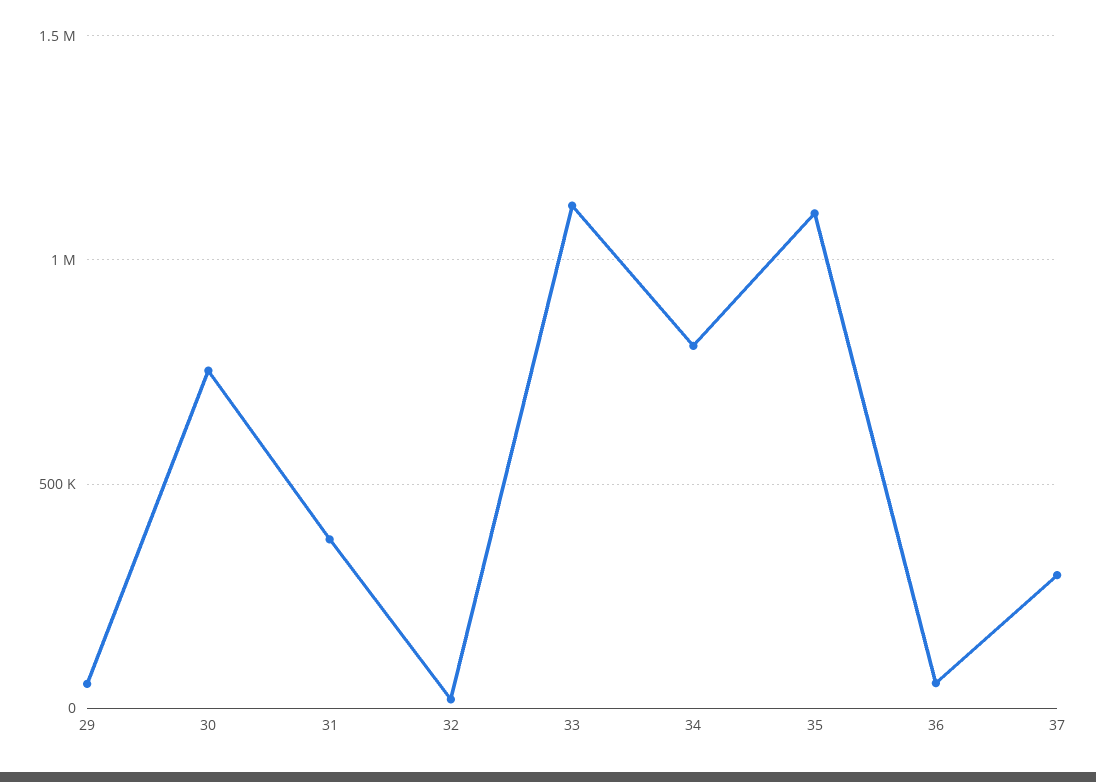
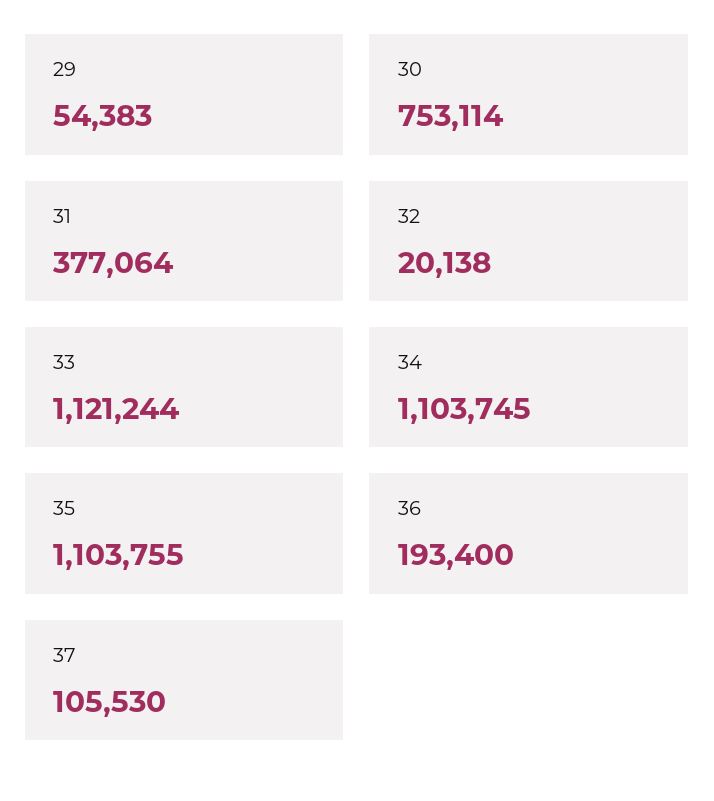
  {
    "29": 54383,
    "30": 753114,
    "31": 377064,
    "32": 20138,
    "33": 1121244,
-   "34": 800000,
+   "34": 1103745,
    "35": 1103755,
-   "36": 50000,
+   "36": 193400,
-   "37": 300000
+   "37": 105530
  }

